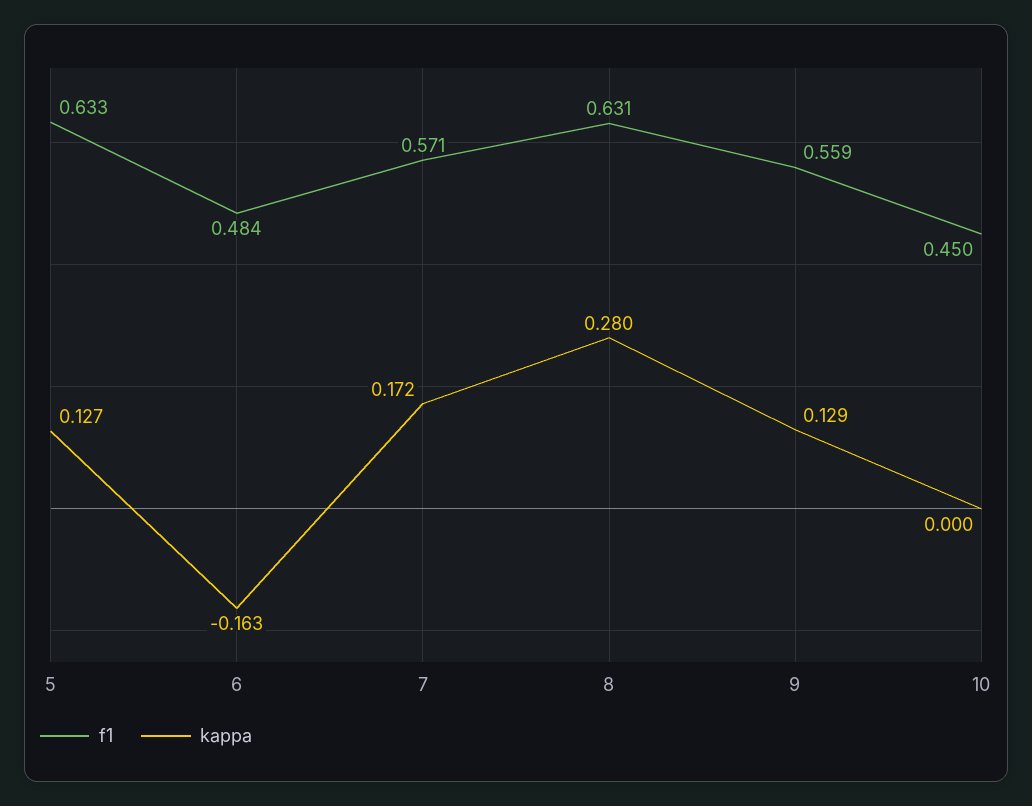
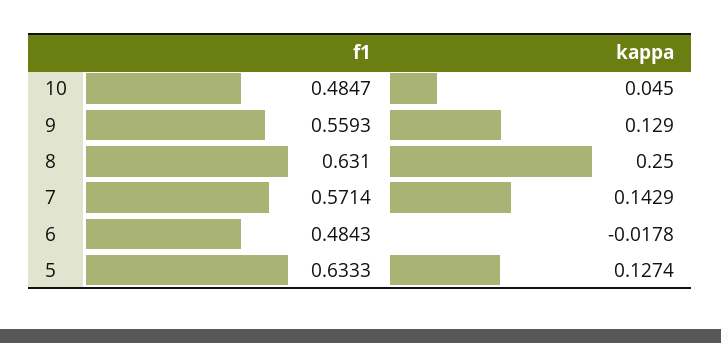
  {
    "f1": {
      "5": 0.6333,
      "6": 0.4843,
      "7": 0.5714,
      "8": 0.631,
      "9": 0.5593,
-     "10": 0.45
+     "10": 0.4847
    },
    "kappa": {
      "5": 0.1274,
-     "6": -0.163,
+     "6": -0.0178,
-     "7": 0.172,
+     "7": 0.1429,
-     "8": 0.28,
+     "8": 0.25,
      "9": 0.129,
-     "10": 0
+     "10": 0.045
    }
  }

